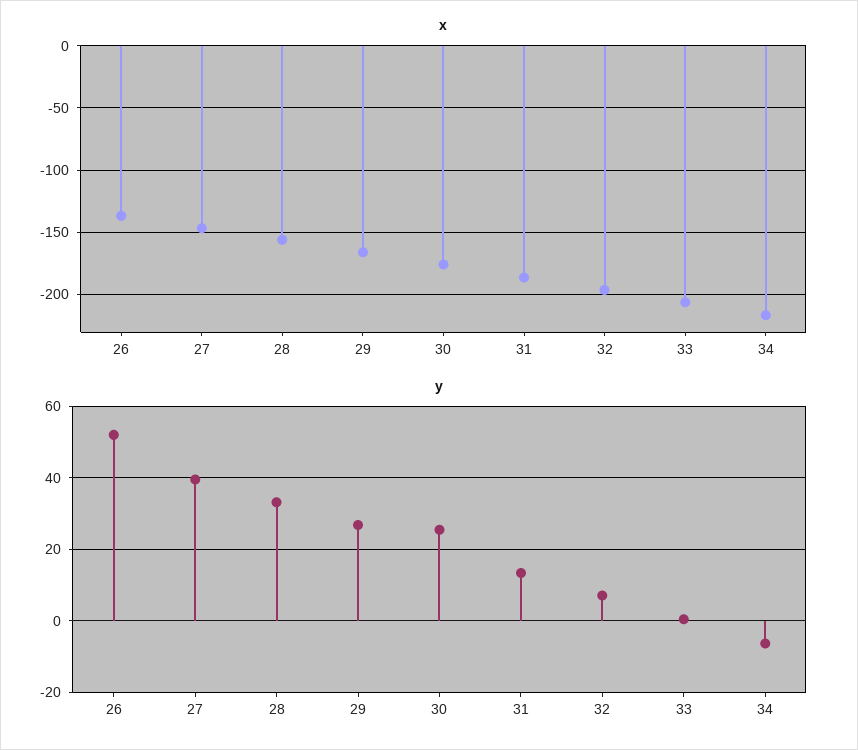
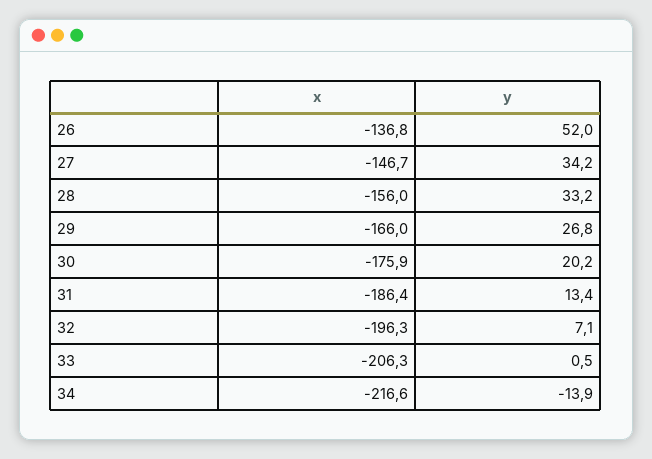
  {
    "x": {
      "26": -136.8,
      "27": -146.7,
      "28": -156,
      "29": -166,
      "30": -175.9,
      "31": -186.4,
      "32": -196.3,
      "33": -206.3,
      "34": -216.6
    },
    "y": {
      "26": 52,
-     "27": 40,
+     "27": 34.2,
      "28": 33.2,
      "29": 26.8,
-     "30": 26,
+     "30": 20.2,
      "31": 13.4,
      "32": 7.1,
      "33": 0.5,
-     "34": -6
+     "34": -13.9
    }
  }

